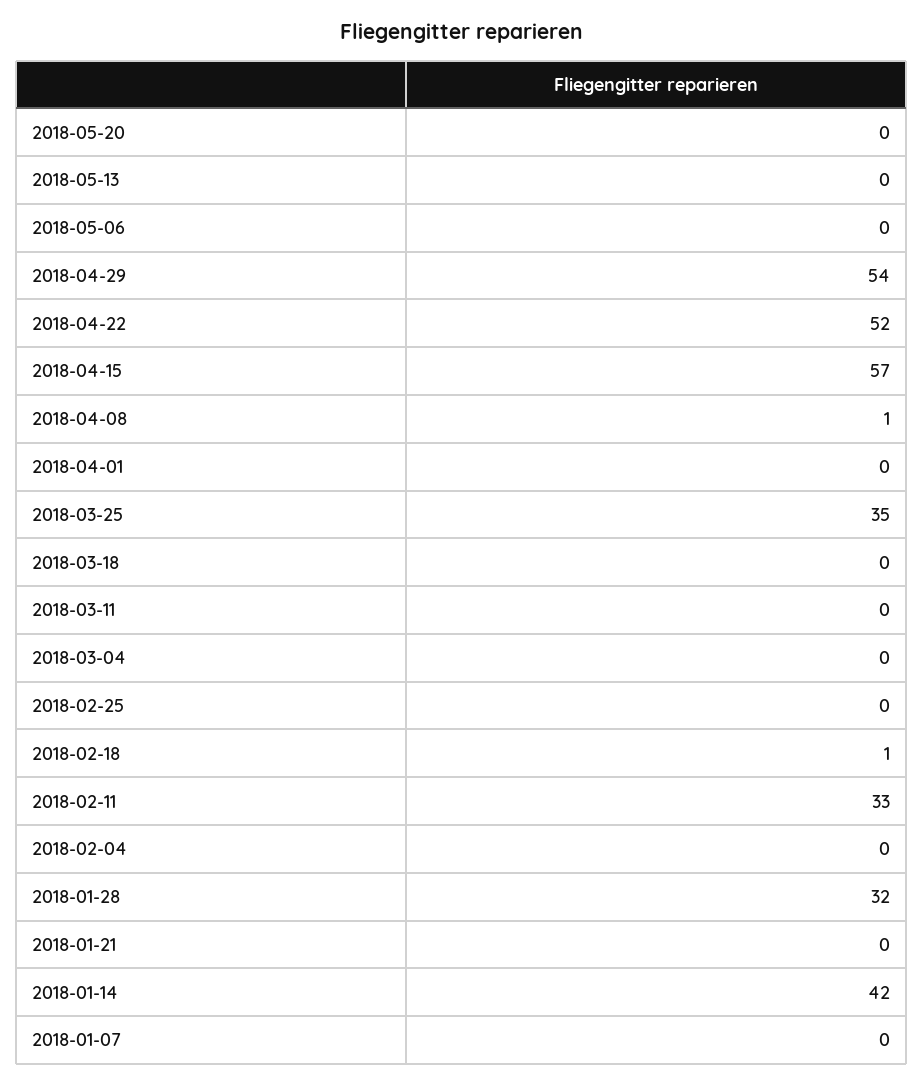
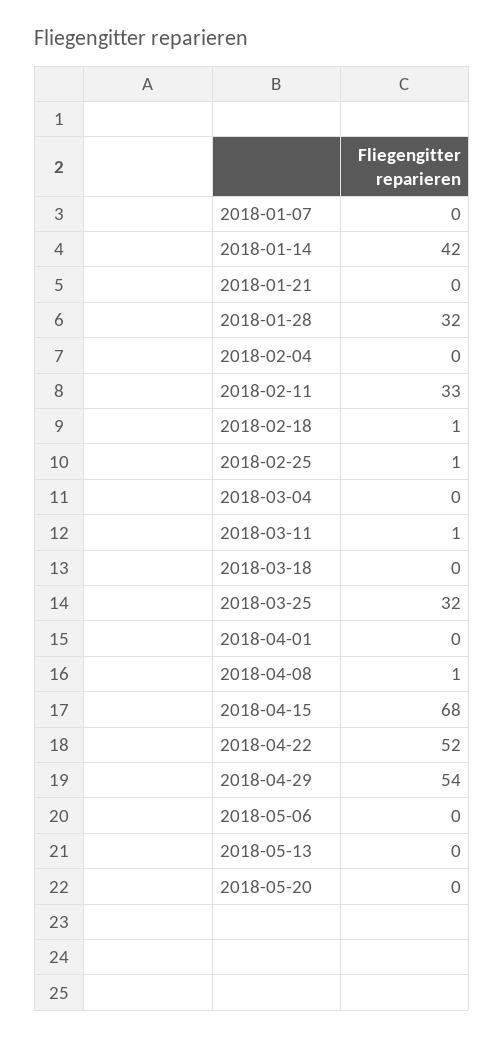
  {
    "2018-05-20": 0,
    "2018-05-13": 0,
    "2018-05-06": 0,
    "2018-04-29": 54,
    "2018-04-22": 52,
-   "2018-04-15": 57,
+   "2018-04-15": 68,
    "2018-04-08": 1,
    "2018-04-01": 0,
-   "2018-03-25": 35,
+   "2018-03-25": 32,
    "2018-03-18": 0,
-   "2018-03-11": 0,
+   "2018-03-11": 1,
    "2018-03-04": 0,
-   "2018-02-25": 0,
+   "2018-02-25": 1,
    "2018-02-18": 1,
    "2018-02-11": 33,
    "2018-02-04": 0,
    "2018-01-28": 32,
    "2018-01-21": 0,
    "2018-01-14": 42,
    "2018-01-07": 0
  }

